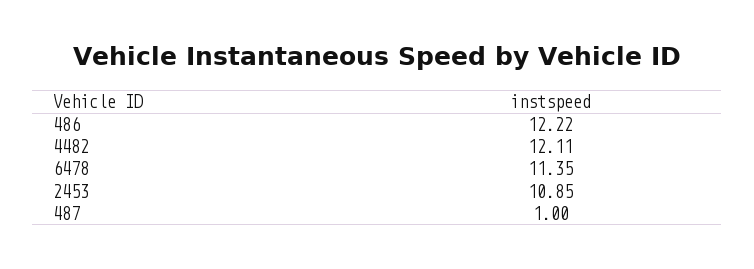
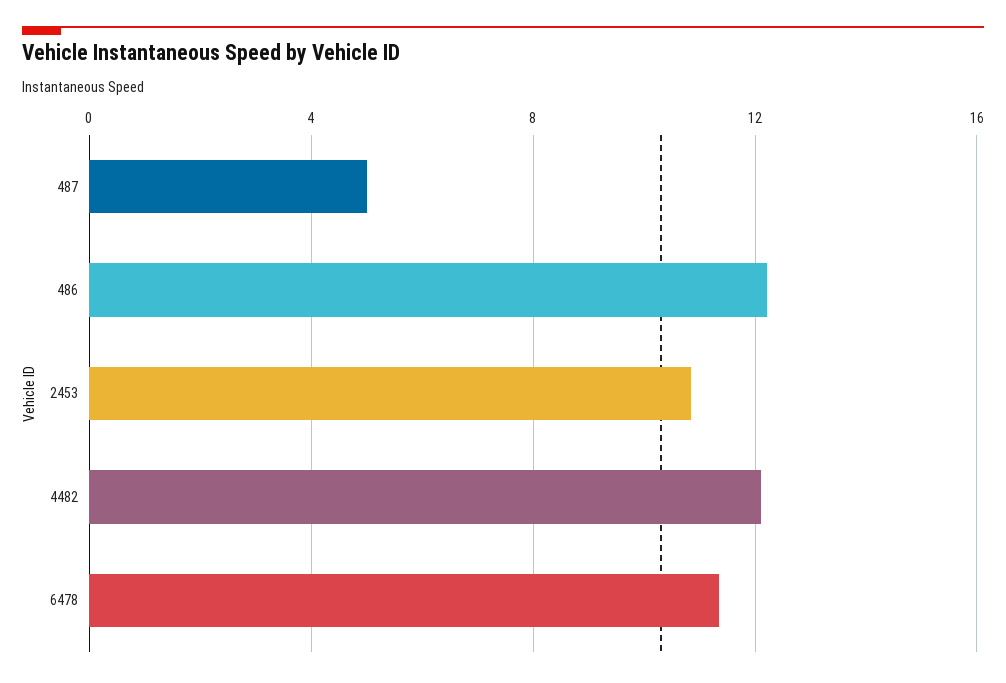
  {
    "486": 12.22,
    "4482": 12.11,
    "6478": 11.35,
    "2453": 10.85,
-   "487": 1
+   "487": 5
  }

